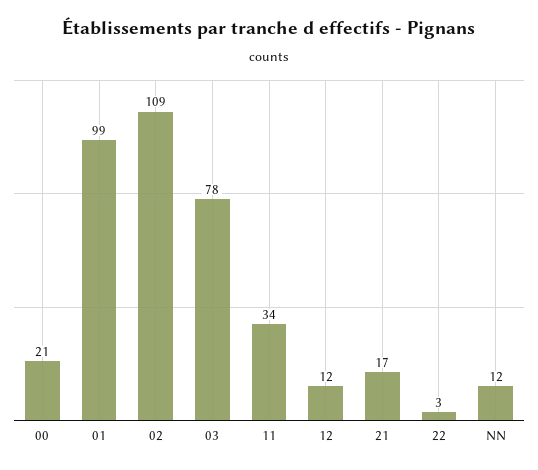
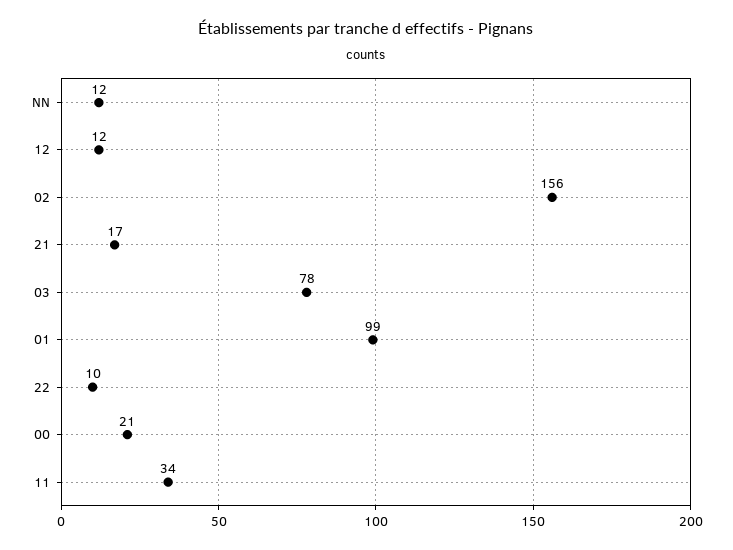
  {
    "00": 21,
    "01": 99,
-   "02": 109,
+   "02": 156,
    "03": 78,
    "11": 34,
    "12": 12,
    "21": 17,
-   "22": 3,
+   "22": 10,
    "NN": 12
  }

